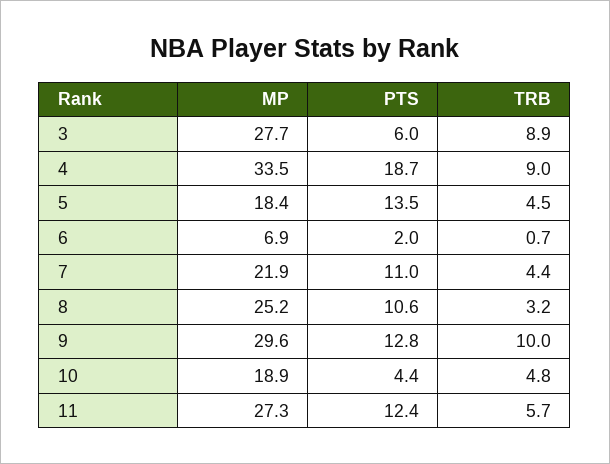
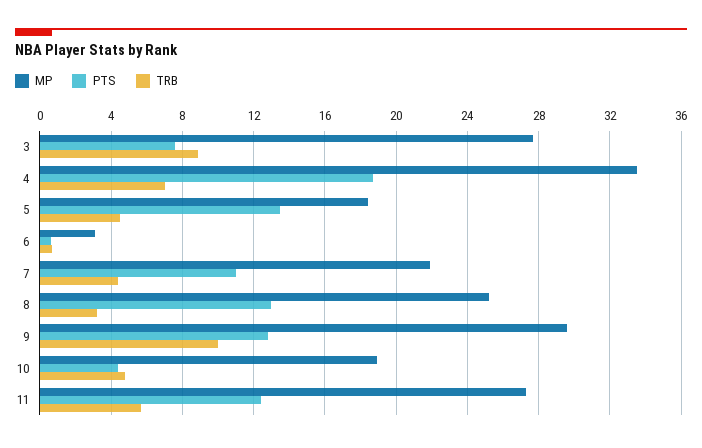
  {
    "MP": {
      "3": 27.7,
      "4": 33.5,
      "5": 18.4,
-     "6": 6.9,
+     "6": 3,
      "7": 21.9,
      "8": 25.2,
      "9": 29.6,
      "10": 18.9,
      "11": 27.3
    },
    "PTS": {
-     "3": 6,
+     "3": 7.5,
      "4": 18.7,
      "5": 13.5,
-     "6": 2,
+     "6": 0.5,
      "7": 11,
-     "8": 10.6,
+     "8": 13,
      "9": 12.8,
      "10": 4.4,
      "11": 12.4
    },
    "TRB": {
      "3": 8.9,
-     "4": 9,
+     "4": 7,
      "5": 4.5,
      "6": 0.7,
      "7": 4.4,
      "8": 3.2,
      "9": 10,
      "10": 4.8,
      "11": 5.7
    }
  }

